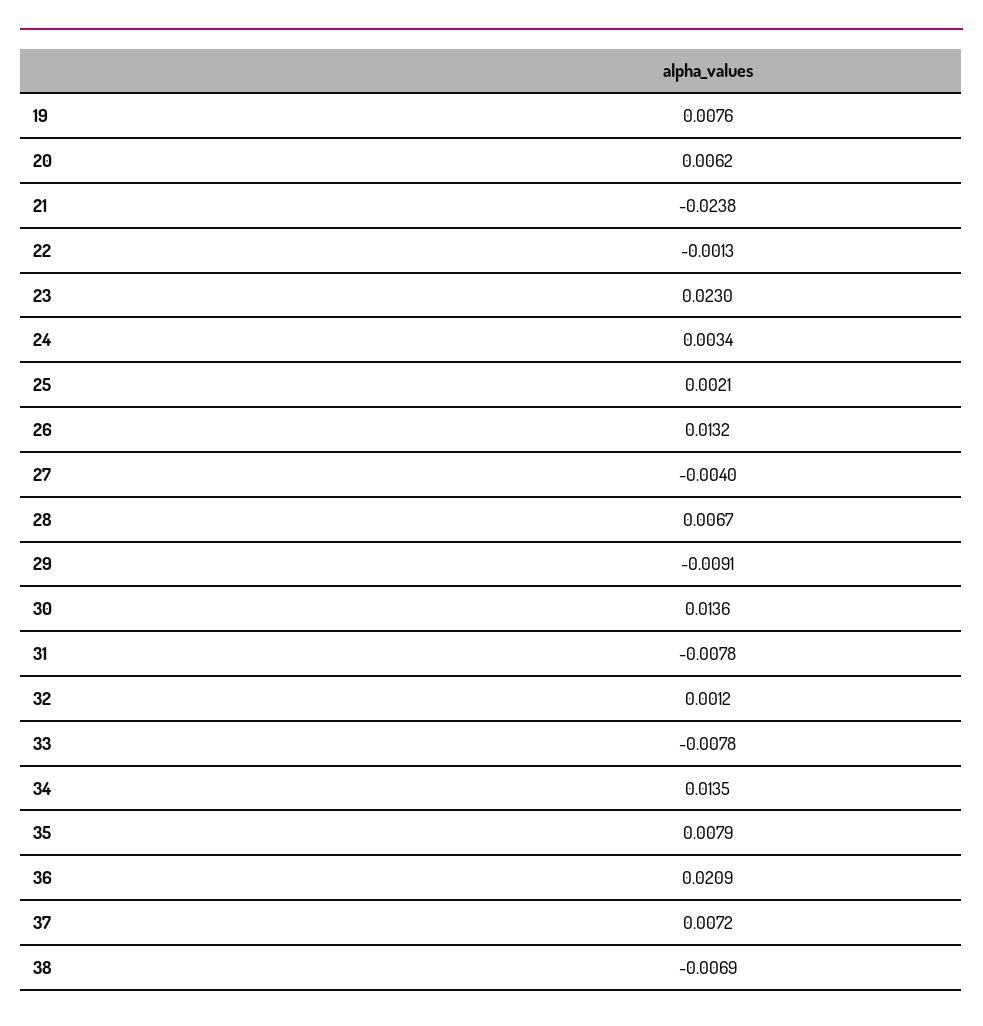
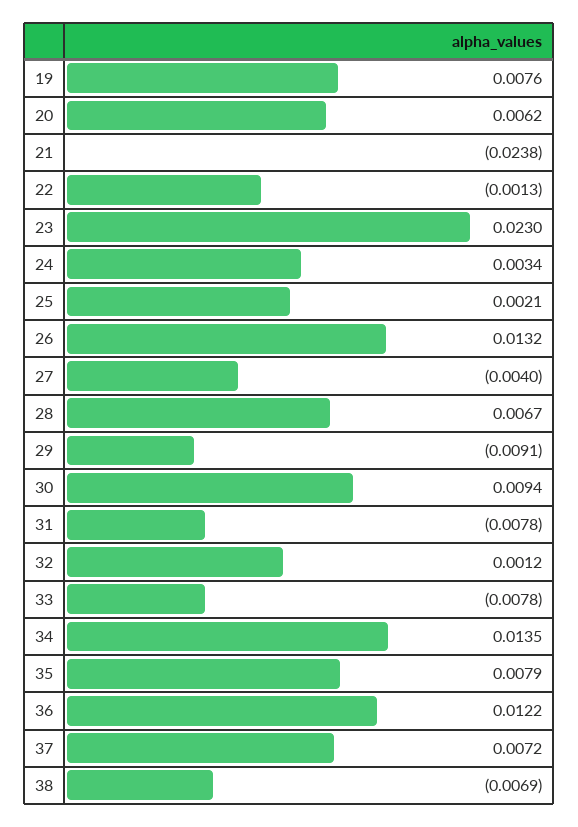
  {
    "19": 0.0076,
    "20": 0.0062,
    "21": -0.0238,
    "22": -0.0013,
    "23": 0.023,
    "24": 0.0034,
    "25": 0.0021,
    "26": 0.0132,
    "27": -0.004,
    "28": 0.0067,
    "29": -0.0091,
-   "30": 0.0136,
+   "30": 0.0094,
    "31": -0.0078,
    "32": 0.0012,
    "33": -0.0078,
    "34": 0.0135,
    "35": 0.0079,
-   "36": 0.0209,
+   "36": 0.0122,
    "37": 0.0072,
    "38": -0.0069
  }

